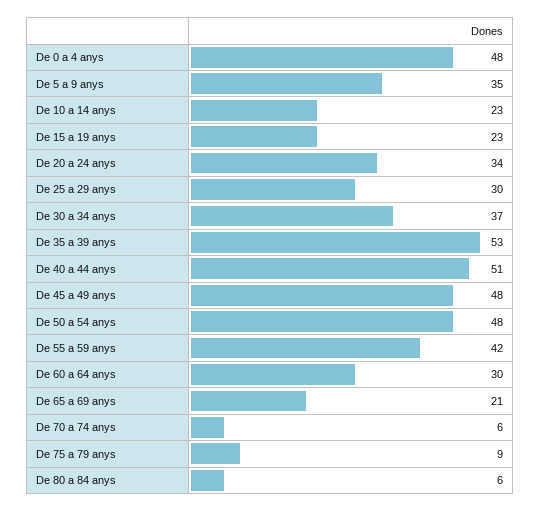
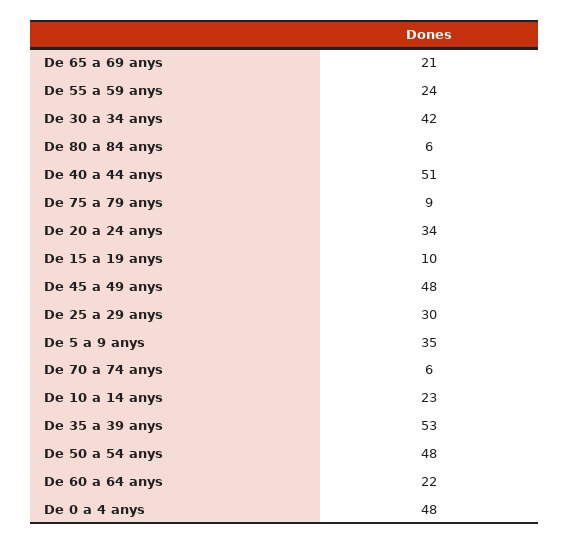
  {
    "De 0 a 4 anys": 48,
    "De 5 a 9 anys": 35,
    "De 10 a 14 anys": 23,
-   "De 15 a 19 anys": 23,
+   "De 15 a 19 anys": 10,
    "De 20 a 24 anys": 34,
    "De 25 a 29 anys": 30,
-   "De 30 a 34 anys": 37,
+   "De 30 a 34 anys": 42,
    "De 35 a 39 anys": 53,
    "De 40 a 44 anys": 51,
    "De 45 a 49 anys": 48,
    "De 50 a 54 anys": 48,
-   "De 55 a 59 anys": 42,
+   "De 55 a 59 anys": 24,
-   "De 60 a 64 anys": 30,
+   "De 60 a 64 anys": 22,
    "De 65 a 69 anys": 21,
    "De 70 a 74 anys": 6,
    "De 75 a 79 anys": 9,
    "De 80 a 84 anys": 6
  }

